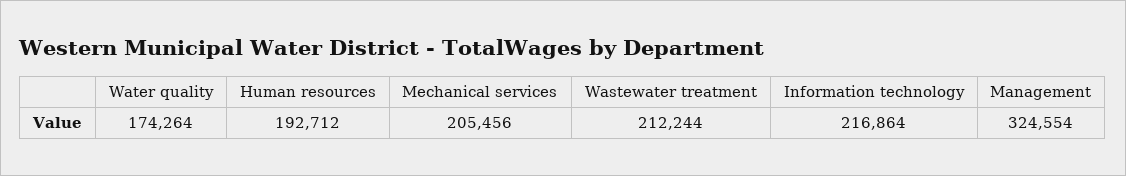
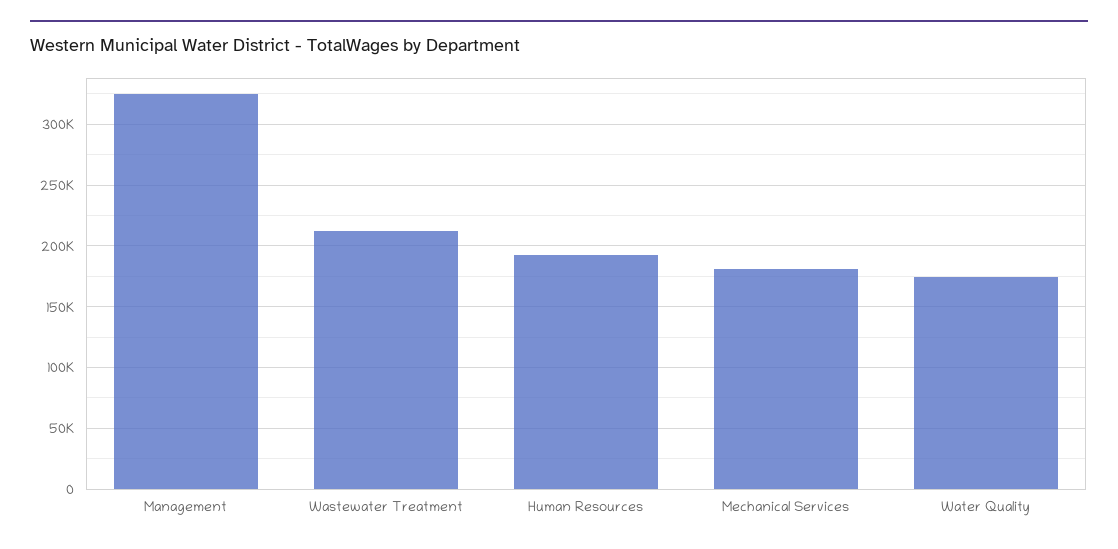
  {
    "Water quality": 174264,
    "Human resources": 192712,
-   "Mechanical services": 205456,
+   "Mechanical services": 180000,
    "Wastewater treatment": 212244,
-   "Information technology": 216864,
    "Management": 324554
  }

